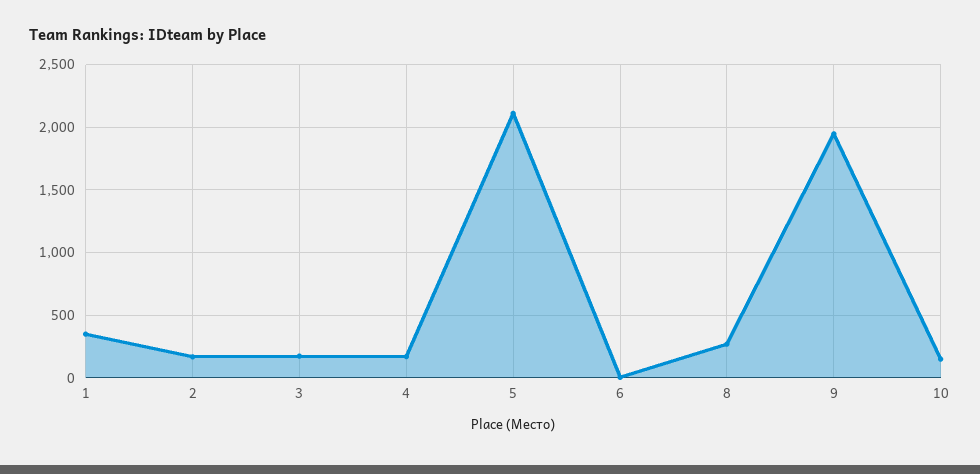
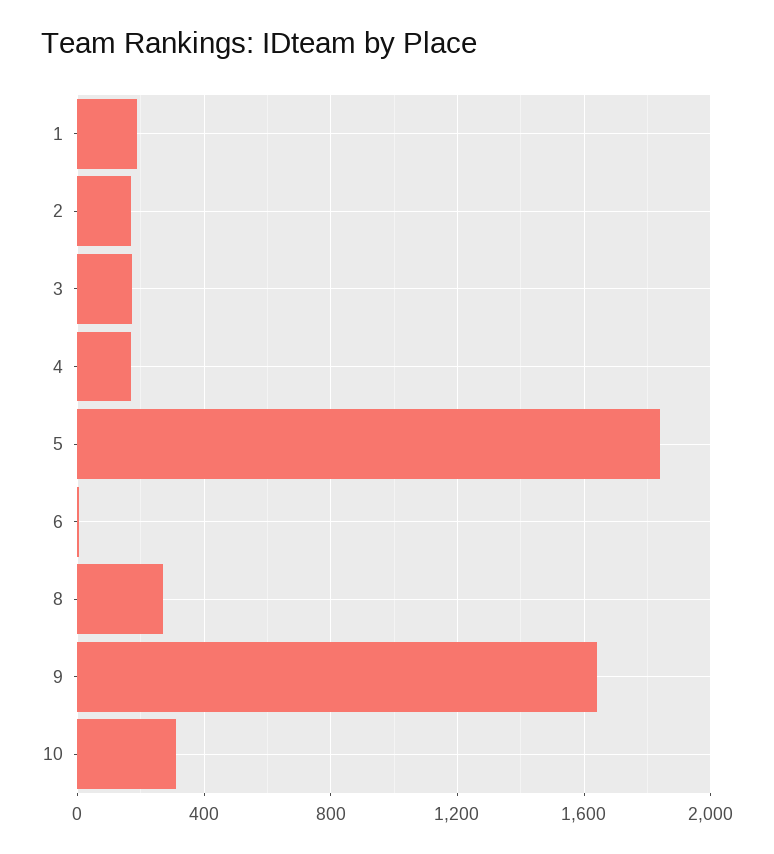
  {
-   "1": 350,
+   "1": 200,
    "2": 150,
    "3": 150,
    "4": 150,
-   "5": 2100,
+   "5": 1850,
    "6": 0,
    "8": 250,
-   "9": 1950,
+   "9": 1650,
-   "10": 150
+   "10": 300
  }

